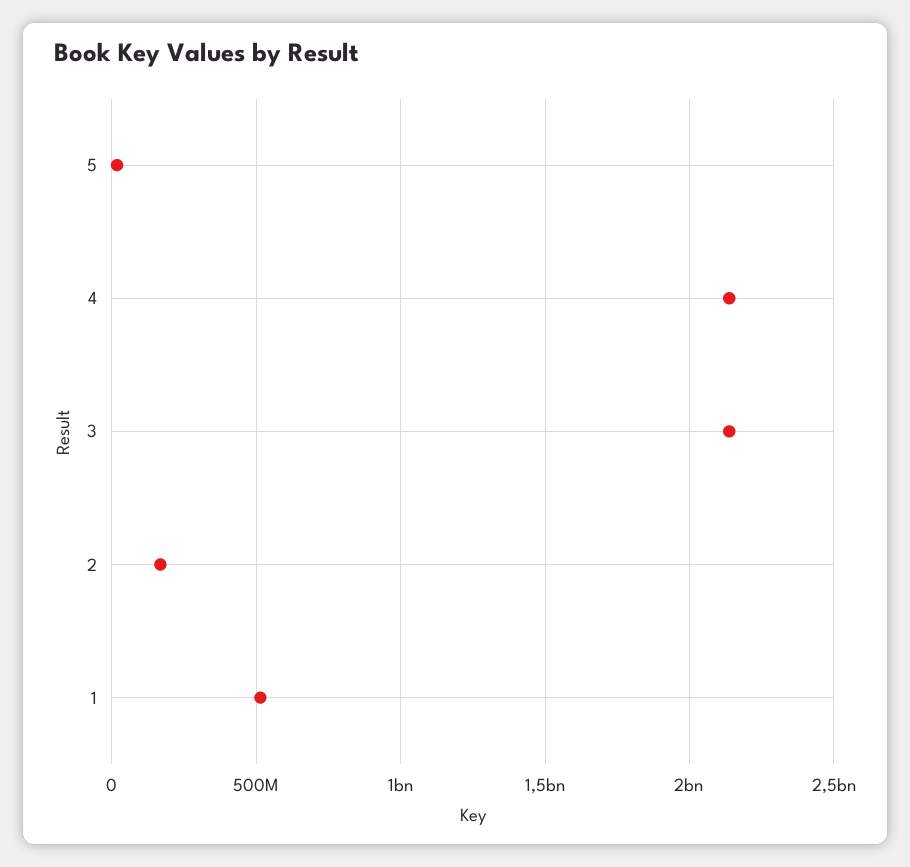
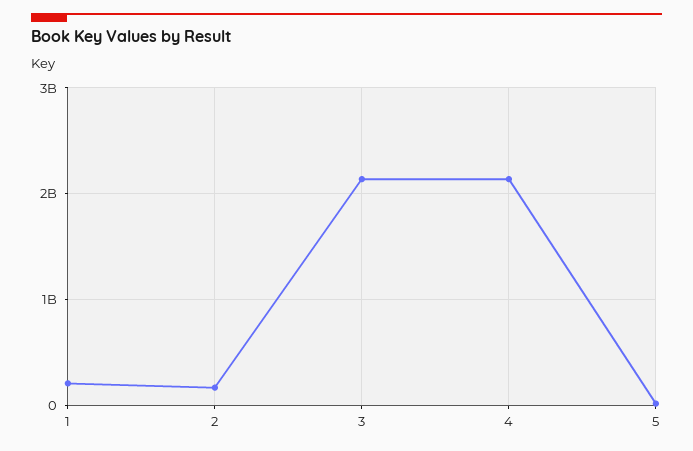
  {
    "5": 0,
    "4": 2150000000,
    "3": 2150000000,
    "2": 150000000,
-   "1": 500000000
+   "1": 200000000
  }

